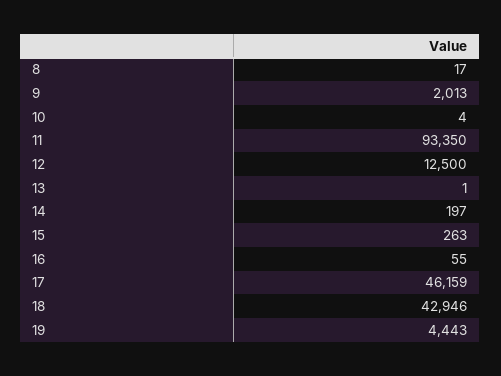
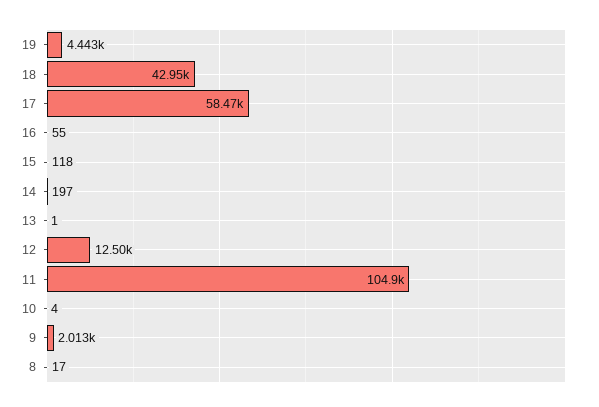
  {
    "8": 17,
    "9": 2013,
    "10": 4,
-   "11": 93350,
+   "11": 104900,
    "12": 12500,
    "13": 1,
    "14": 197,
-   "15": 263,
+   "15": 118,
    "16": 55,
-   "17": 46159,
+   "17": 58470,
    "18": 42946,
    "19": 4443
  }

